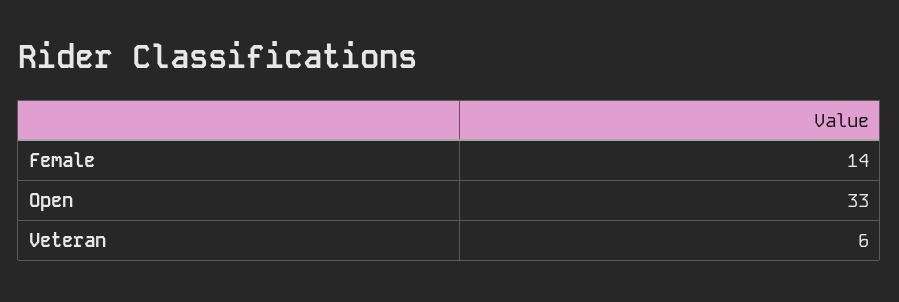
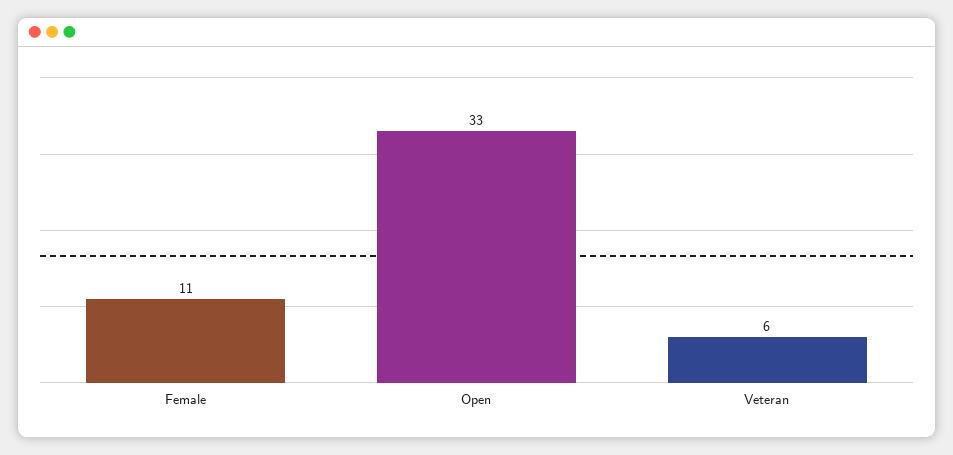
  {
-   "Female": 14,
+   "Female": 11,
    "Open": 33,
    "Veteran": 6
  }

